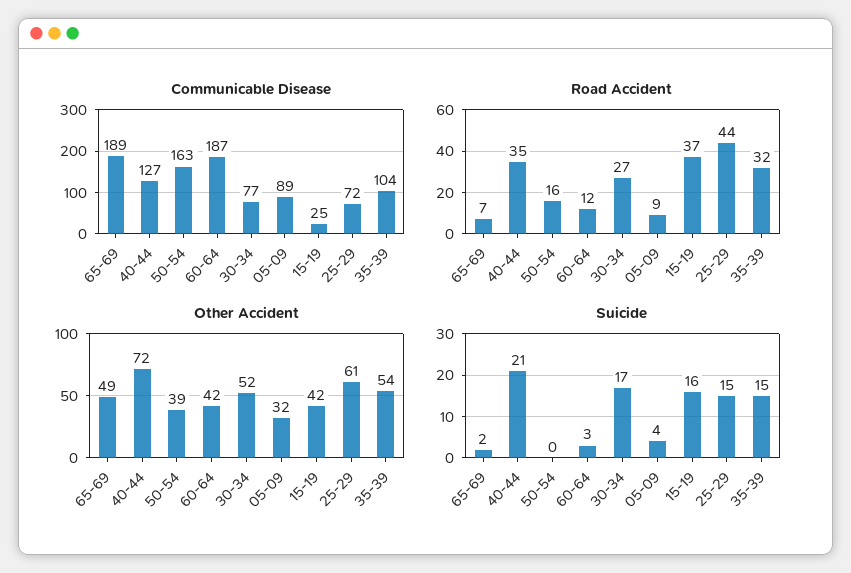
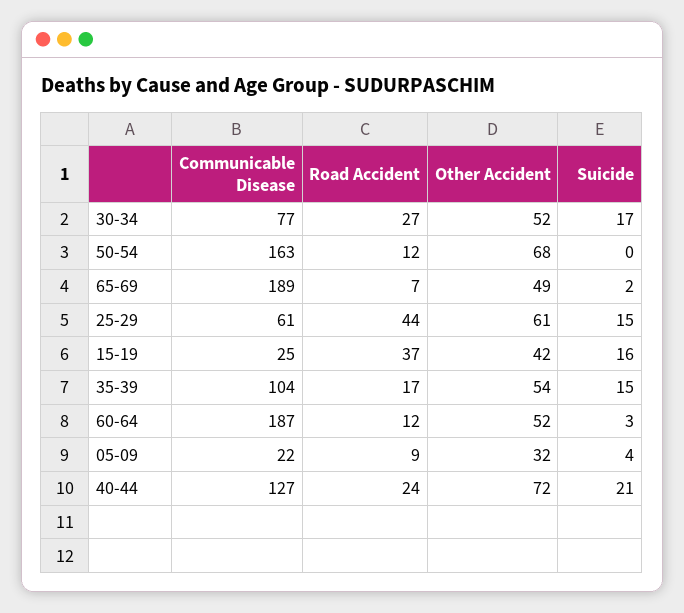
  {
    "Communicable Disease": {
      "65-69": 189,
      "40-44": 127,
      "50-54": 163,
      "60-64": 187,
      "30-34": 77,
-     "05-09": 89,
+     "05-09": 22,
      "15-19": 25,
-     "25-29": 72,
+     "25-29": 61,
      "35-39": 104
    },
    "Road Accident": {
      "65-69": 7,
-     "40-44": 35,
+     "40-44": 24,
-     "50-54": 16,
+     "50-54": 12,
      "60-64": 12,
      "30-34": 27,
      "05-09": 9,
      "15-19": 37,
      "25-29": 44,
-     "35-39": 32
+     "35-39": 17
    },
    "Other Accident": {
      "65-69": 49,
      "40-44": 72,
-     "50-54": 39,
+     "50-54": 68,
-     "60-64": 42,
+     "60-64": 52,
      "30-34": 52,
      "05-09": 32,
      "15-19": 42,
      "25-29": 61,
      "35-39": 54
    },
    "Suicide": {
      "65-69": 2,
      "40-44": 21,
      "50-54": 0,
      "60-64": 3,
      "30-34": 17,
      "05-09": 4,
      "15-19": 16,
      "25-29": 15,
      "35-39": 15
    }
  }

